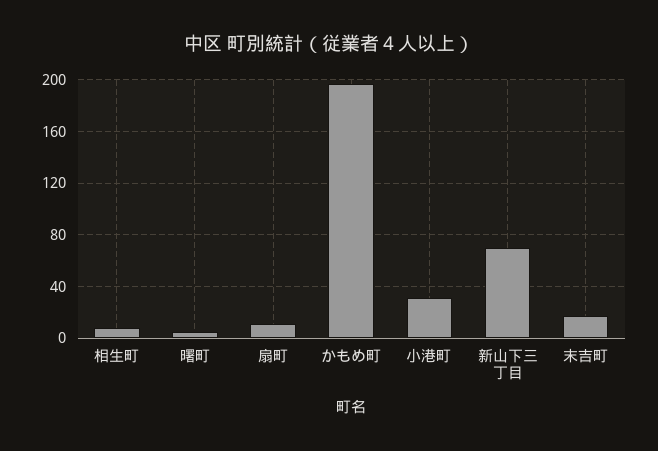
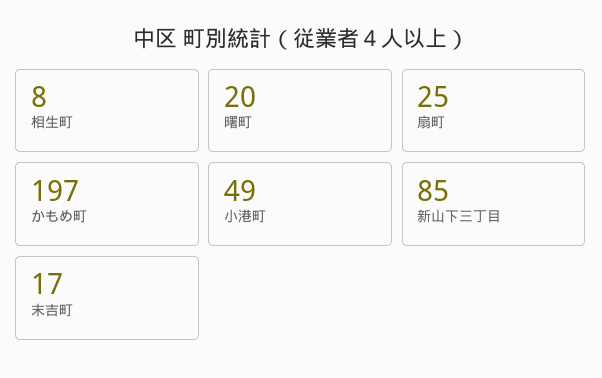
  {
    "相生町": 8,
-   "曙町": 5,
+   "曙町": 20,
-   "扇町": 10,
+   "扇町": 25,
    "かもめ町": 197,
-   "小港町": 30,
+   "小港町": 49,
-   "新山下三丁目": 70,
+   "新山下三丁目": 85,
    "末吉町": 17
  }

